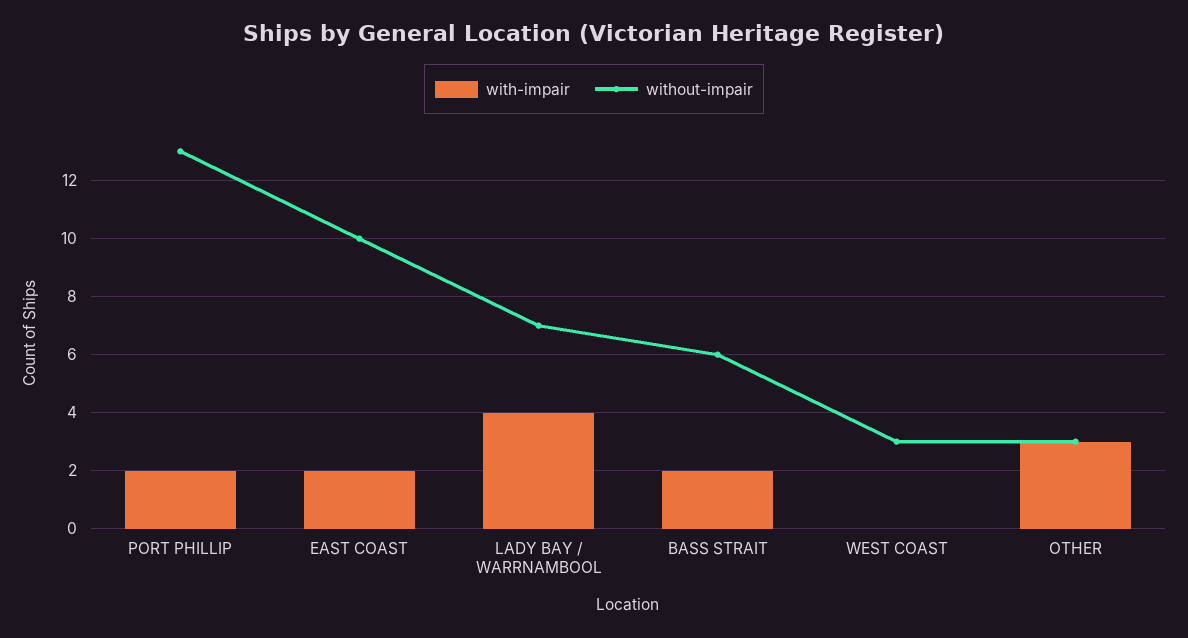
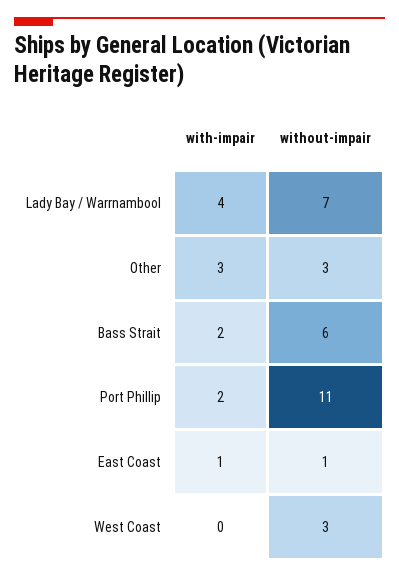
  {
    "with-impair": {
      "PORT PHILLIP": 2,
-     "EAST COAST": 2,
+     "EAST COAST": 1,
      "LADY BAY / WARRNAMBOOL": 4,
      "BASS STRAIT": 2,
      "WEST COAST": 0,
      "OTHER": 3
    },
    "without-impair": {
-     "PORT PHILLIP": 13,
+     "PORT PHILLIP": 11,
-     "EAST COAST": 10,
+     "EAST COAST": 1,
      "LADY BAY / WARRNAMBOOL": 7,
      "BASS STRAIT": 6,
      "WEST COAST": 3,
      "OTHER": 3
    }
  }

